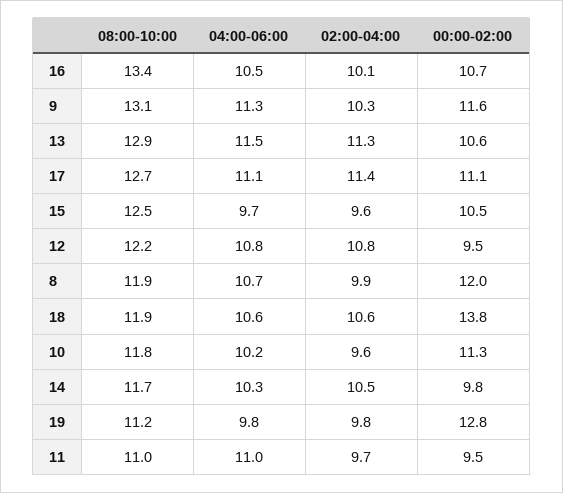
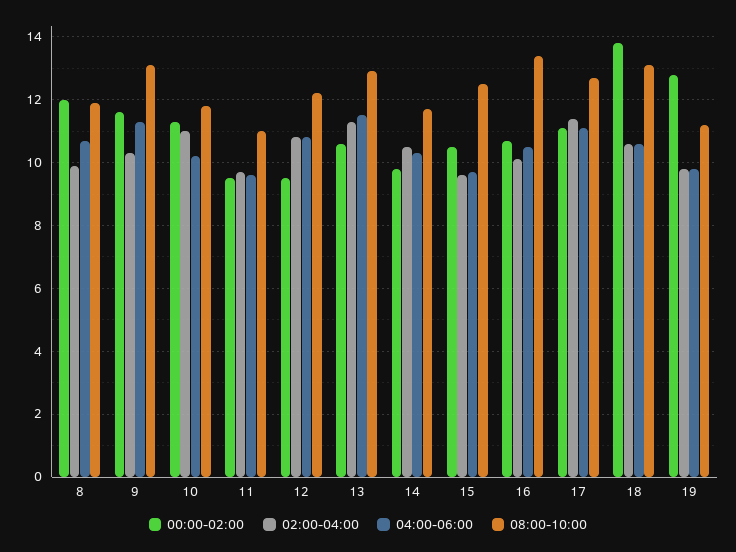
  {
    "08:00-10:00": {
      "16": 13.4,
      "9": 13.1,
      "13": 12.9,
      "17": 12.7,
      "15": 12.5,
      "12": 12.2,
      "8": 11.9,
-     "18": 11.9,
+     "18": 13,
      "10": 11.8,
      "14": 11.7,
      "19": 11.2,
      "11": 11
    },
    "04:00-06:00": {
      "16": 10.5,
      "9": 11.3,
      "13": 11.5,
      "17": 11.1,
      "15": 9.7,
      "12": 10.8,
      "8": 10.7,
      "18": 10.6,
      "10": 10.2,
      "14": 10.3,
      "19": 9.8,
-     "11": 11
+     "11": 9.5
    },
    "02:00-04:00": {
      "16": 10.1,
      "9": 10.3,
      "13": 11.3,
      "17": 11.4,
      "15": 9.6,
      "12": 10.8,
      "8": 9.9,
      "18": 10.6,
-     "10": 9.6,
+     "10": 11,
      "14": 10.5,
      "19": 9.8,
      "11": 9.7
    },
    "00:00-02:00": {
      "16": 10.7,
      "9": 11.6,
      "13": 10.6,
      "17": 11.1,
      "15": 10.5,
      "12": 9.5,
      "8": 12,
      "18": 13.8,
      "10": 11.3,
      "14": 9.8,
      "19": 12.8,
      "11": 9.5
    }
  }

